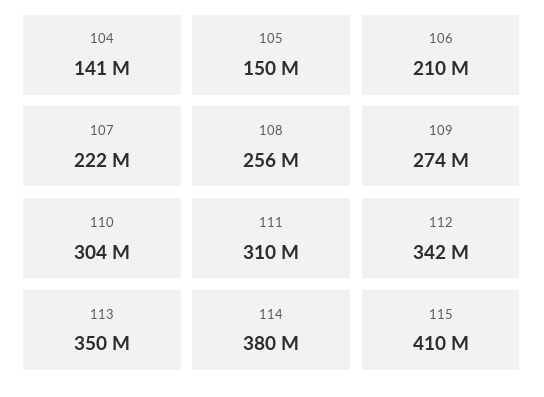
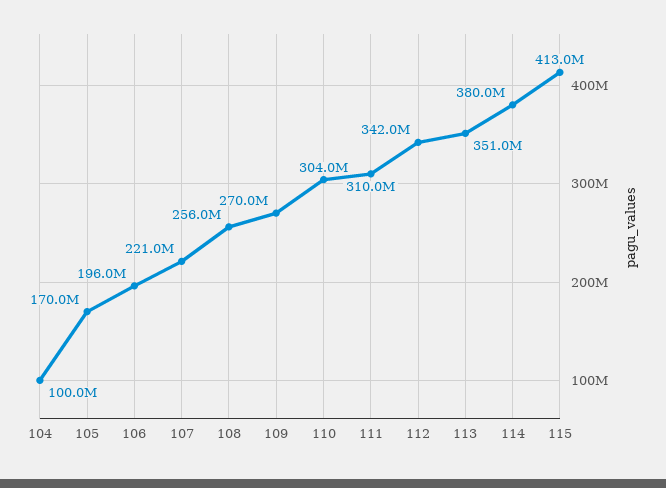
  {
-   "104": 141000000,
+   "104": 100000000,
-   "105": 150000000,
+   "105": 170000000,
-   "106": 210000000,
+   "106": 196000000,
-   "107": 222000000,
+   "107": 221000000,
    "108": 256000000,
-   "109": 274000000,
+   "109": 270000000,
    "110": 304000000,
    "111": 310000000,
    "112": 342000000,
-   "113": 350000000,
+   "113": 351000000,
    "114": 380000000,
-   "115": 410000000
+   "115": 413000000
  }

